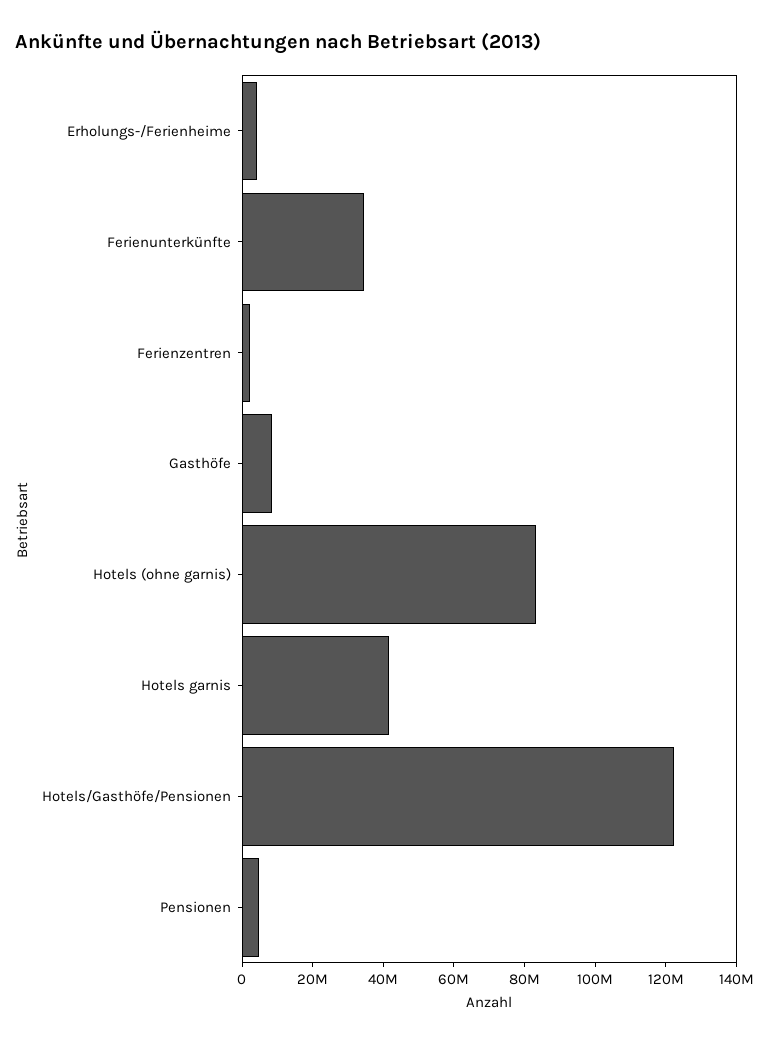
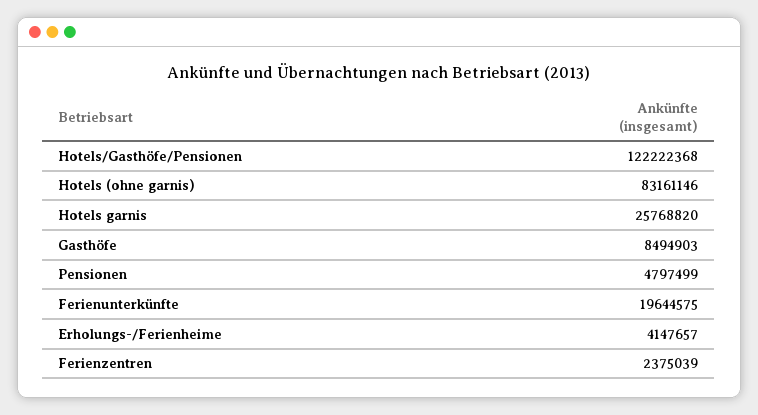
  {
    "Erholungs-/Ferienheime": 4147657,
-   "Ferienunterkünfte": 35000000,
+   "Ferienunterkünfte": 19644575,
    "Ferienzentren": 2375039,
    "Gasthöfe": 8494903,
    "Hotels (ohne garnis)": 83161146,
-   "Hotels garnis": 40000000,
+   "Hotels garnis": 25768820,
    "Hotels/Gasthöfe/Pensionen": 122222368,
    "Pensionen": 4797499
  }

